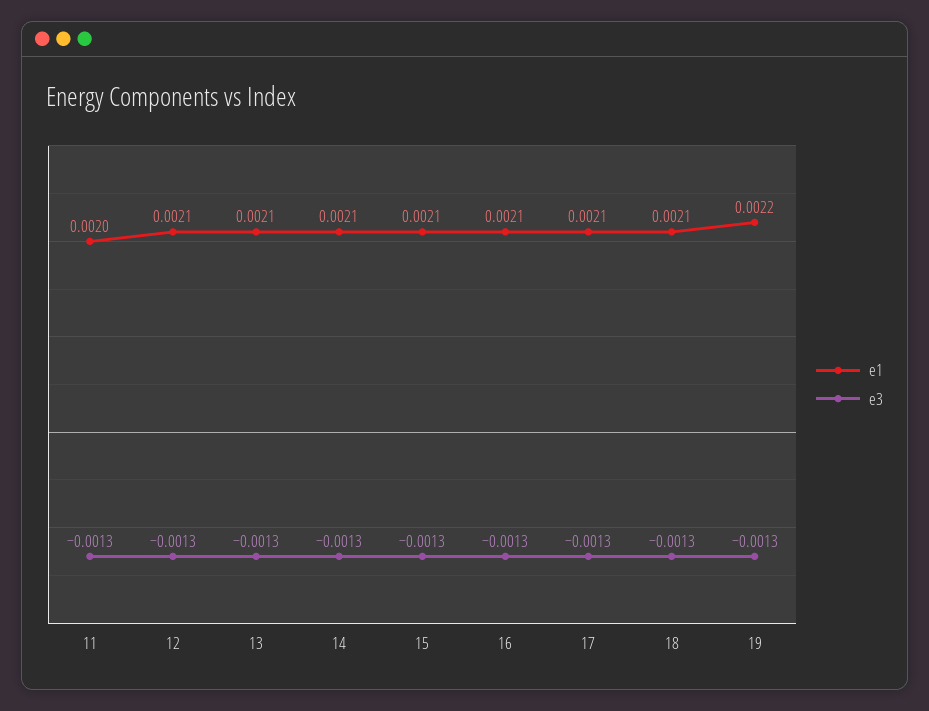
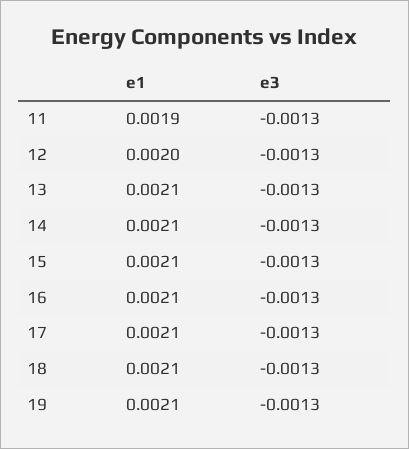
  {
    "e1": {
-     "11": 0.002,
+     "11": 0.0019,
-     "12": 0.0021,
+     "12": 0.002,
      "13": 0.0021,
      "14": 0.0021,
      "15": 0.0021,
      "16": 0.0021,
      "17": 0.0021,
      "18": 0.0021,
-     "19": 0.0022
+     "19": 0.0021
    },
    "e3": {
      "11": -0.0013,
      "12": -0.0013,
      "13": -0.0013,
      "14": -0.0013,
      "15": -0.0013,
      "16": -0.0013,
      "17": -0.0013,
      "18": -0.0013,
      "19": -0.0013
    }
  }

